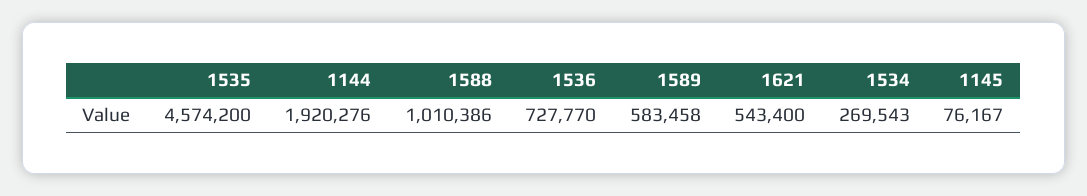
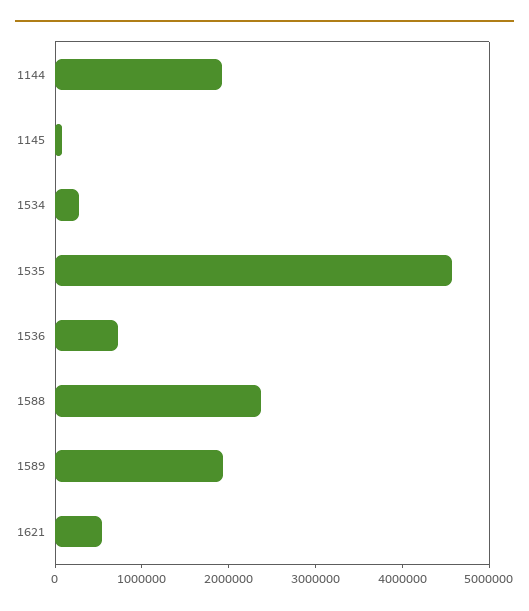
  {
    "1535": 4574200,
    "1144": 1920276,
-   "1588": 1010386,
+   "1588": 2400000,
    "1536": 727770,
-   "1589": 583458,
+   "1589": 2000000,
    "1621": 543400,
    "1534": 269543,
    "1145": 76167
  }

